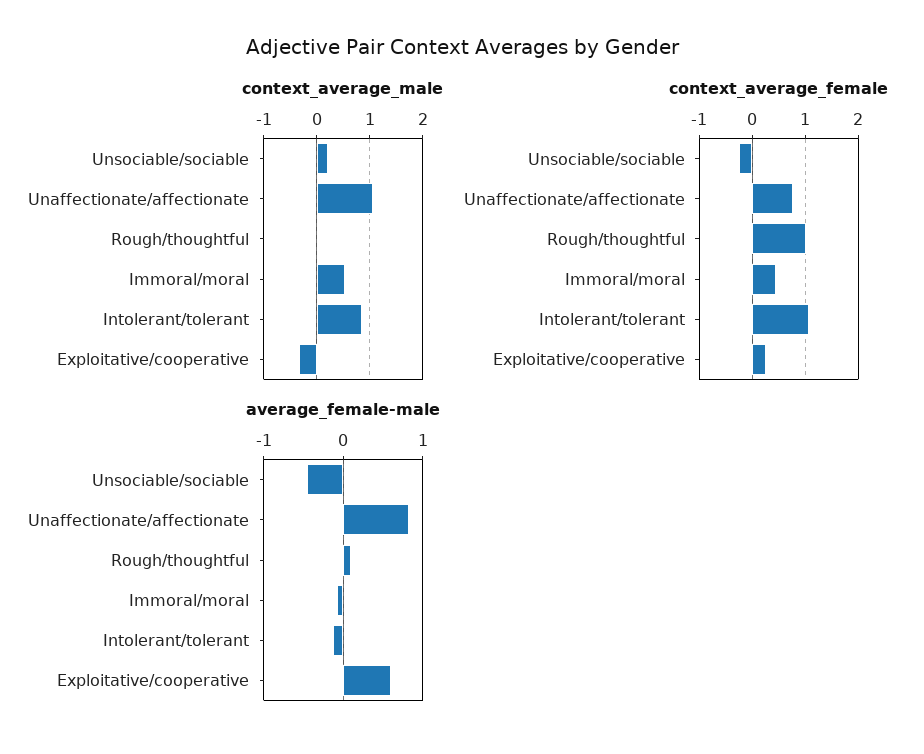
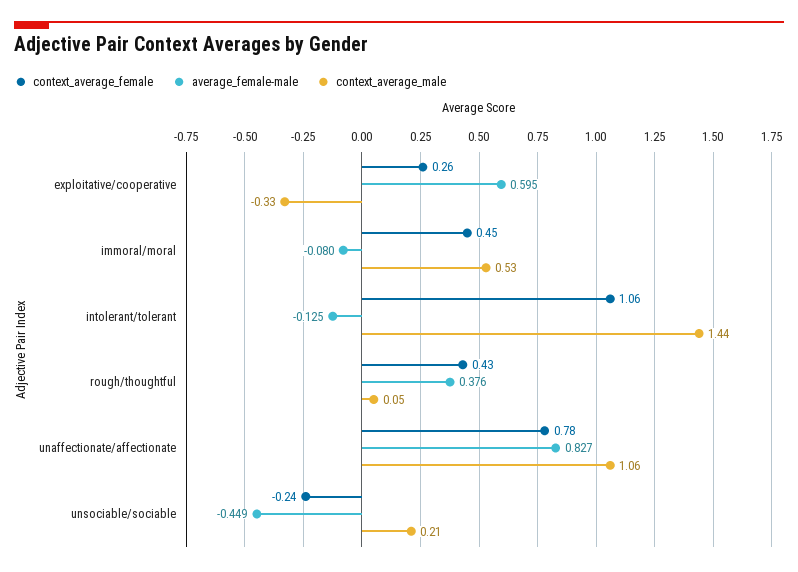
  {
    "context_average_male": {
      "Unsociable/sociable": 0.21,
      "Unaffectionate/affectionate": 1.06,
      "Rough/thoughtful": 0.05,
      "Immoral/moral": 0.53,
-     "Intolerant/tolerant": 0.8,
+     "Intolerant/tolerant": 1.44,
      "Exploitative/cooperative": -0.33
    },
    "context_average_female": {
      "Unsociable/sociable": -0.24,
      "Unaffectionate/affectionate": 0.78,
-     "Rough/thoughtful": 1,
+     "Rough/thoughtful": 0.43,
      "Immoral/moral": 0.45,
      "Intolerant/tolerant": 1.06,
      "Exploitative/cooperative": 0.26
    },
    "average_female-male": {
      "Unsociable/sociable": -0.449,
      "Unaffectionate/affectionate": 0.827,
-     "Rough/thoughtful": 0.1,
+     "Rough/thoughtful": 0.376,
      "Immoral/moral": -0.08,
      "Intolerant/tolerant": -0.125,
      "Exploitative/cooperative": 0.595
    }
  }

